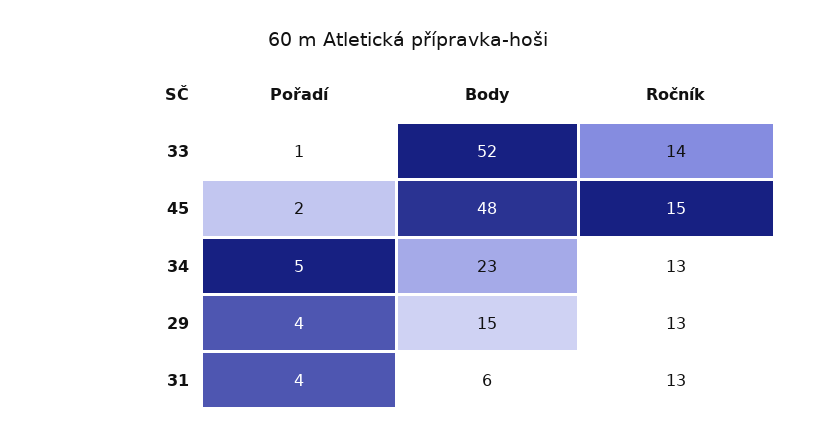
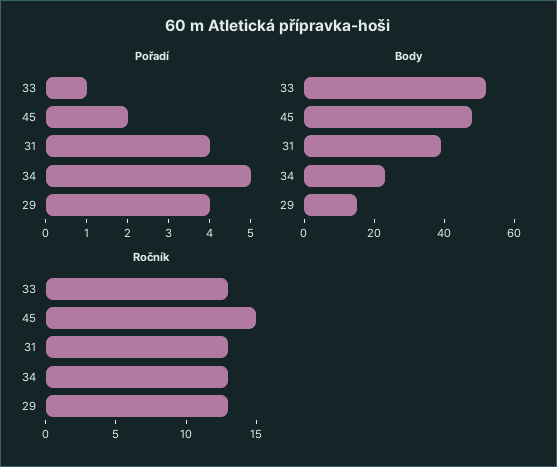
  {
    "Pořadí": {
      "33": 1,
      "45": 2,
      "34": 5,
      "29": 4,
      "31": 4
    },
    "Body": {
      "33": 52,
      "45": 48,
      "34": 23,
      "29": 15,
-     "31": 6
+     "31": 40
    },
    "Ročník": {
-     "33": 14,
+     "33": 13,
      "45": 15,
      "34": 13,
      "29": 13,
      "31": 13
    }
  }

